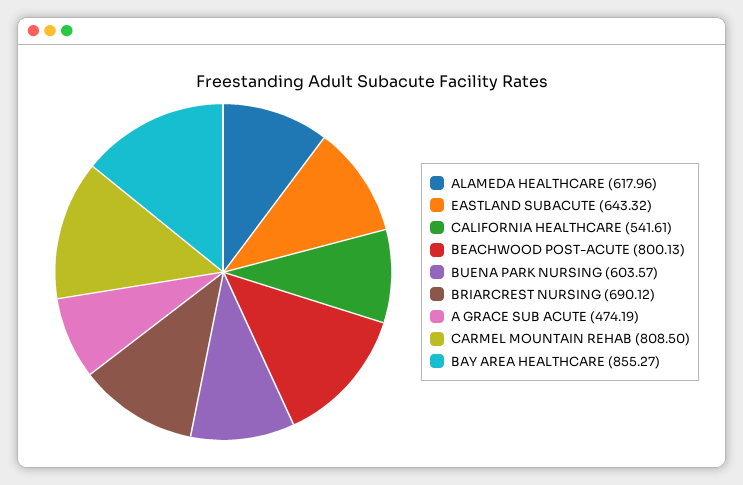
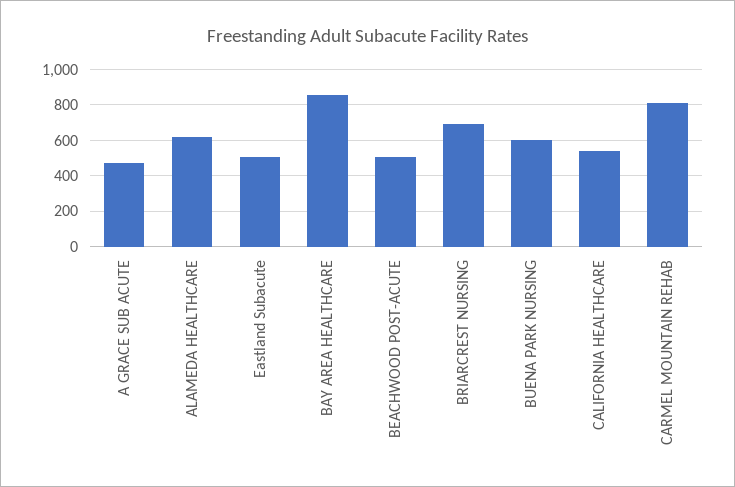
  {
    "ALAMEDA HEALTHCARE": 617.96,
-   "EASTLAND SUBACUTE": 643.32,
+   "EASTLAND SUBACUTE": 500,
    "CALIFORNIA HEALTHCARE": 541.61,
-   "BEACHWOOD POST-ACUTE": 800.13,
+   "BEACHWOOD POST-ACUTE": 500,
    "BUENA PARK NURSING": 603.57,
    "BRIARCREST NURSING": 690.12,
    "A GRACE SUB ACUTE": 474.19,
    "CARMEL MOUNTAIN REHAB": 808.5,
    "BAY AREA HEALTHCARE": 855.27
  }

